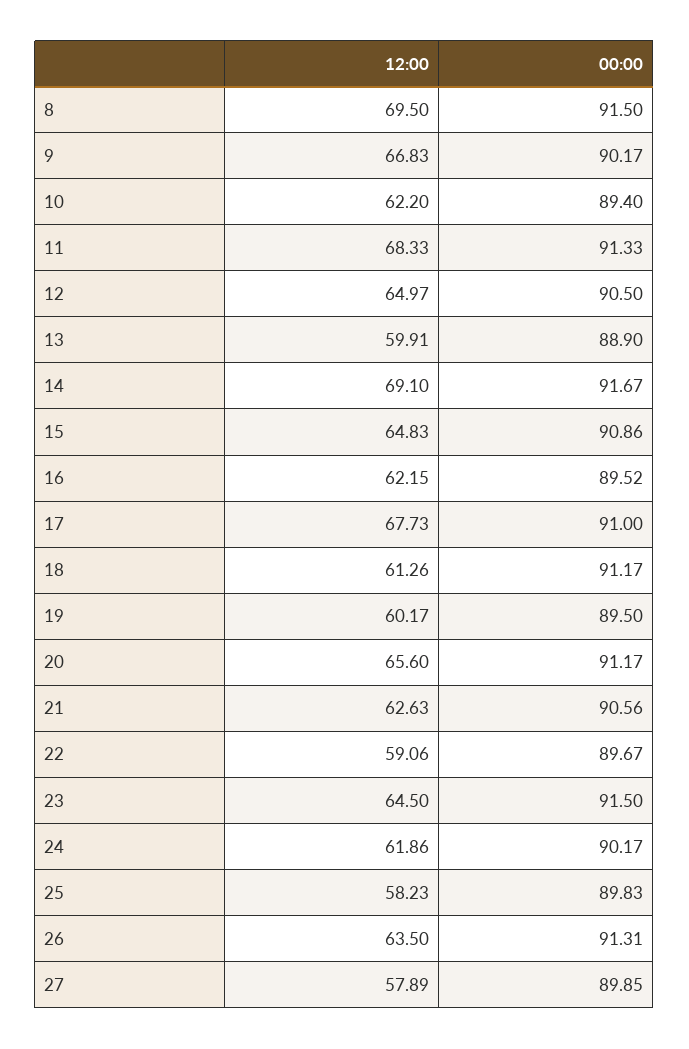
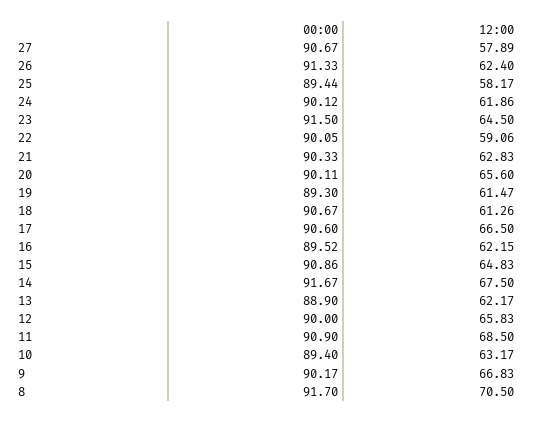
  {
    "12:00": {
-     "8": 69.5,
+     "8": 70.5,
      "9": 66.83,
-     "10": 62.2,
+     "10": 63.17,
-     "11": 68.33,
+     "11": 68.5,
-     "12": 64.97,
+     "12": 65.83,
-     "13": 59.91,
+     "13": 62.17,
-     "14": 69.1,
+     "14": 67.5,
      "15": 64.83,
      "16": 62.15,
-     "17": 67.73,
+     "17": 66.5,
      "18": 61.26,
-     "19": 60.17,
+     "19": 61.47,
      "20": 65.6,
-     "21": 62.63,
+     "21": 62.83,
      "22": 59.06,
      "23": 64.5,
      "24": 61.86,
-     "25": 58.23,
+     "25": 58.17,
-     "26": 63.5,
+     "26": 62.4,
      "27": 57.89
    },
    "00:00": {
-     "8": 91.5,
+     "8": 91.7,
      "9": 90.17,
      "10": 89.4,
-     "11": 91.33,
+     "11": 90.9,
-     "12": 90.5,
+     "12": 90,
      "13": 88.9,
      "14": 91.67,
      "15": 90.86,
      "16": 89.52,
-     "17": 91,
+     "17": 90.6,
-     "18": 91.17,
+     "18": 90.67,
-     "19": 89.5,
+     "19": 89.3,
-     "20": 91.17,
+     "20": 90.11,
-     "21": 90.56,
+     "21": 90.33,
-     "22": 89.67,
+     "22": 90.05,
      "23": 91.5,
-     "24": 90.17,
+     "24": 90.12,
-     "25": 89.83,
+     "25": 89.44,
-     "26": 91.31,
+     "26": 91.33,
-     "27": 89.85
+     "27": 90.67
    }
  }

